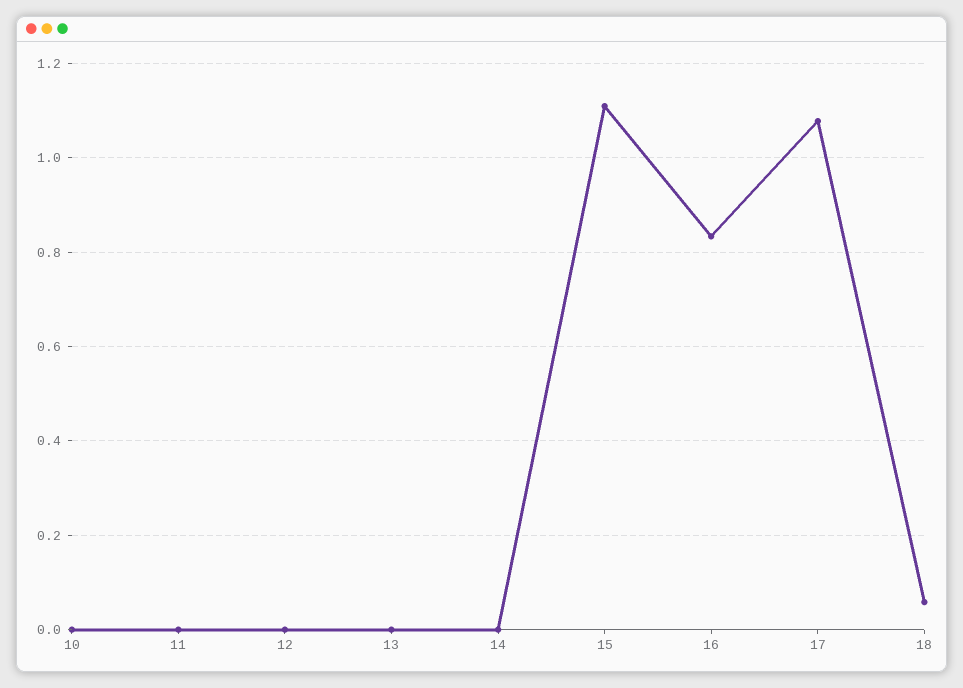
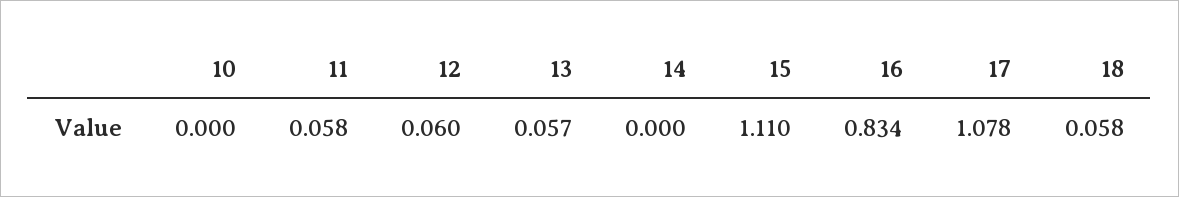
  {
    "10": 0,
-   "11": 0,
+   "11": 0.058,
-   "12": 0,
+   "12": 0.06,
-   "13": 0,
+   "13": 0.057,
    "14": 0,
    "15": 1.11,
    "16": 0.834,
    "17": 1.078,
    "18": 0.058
  }

